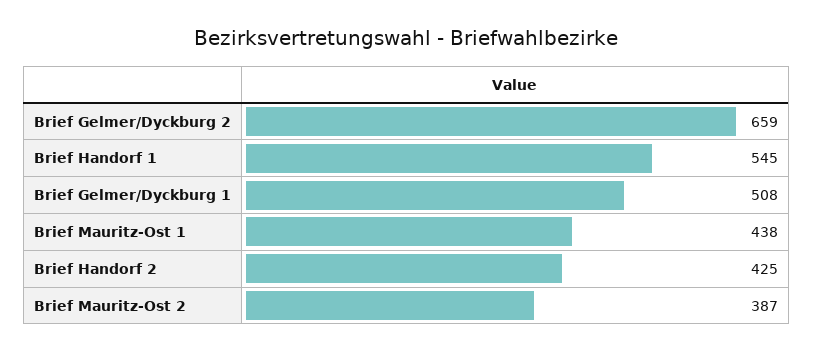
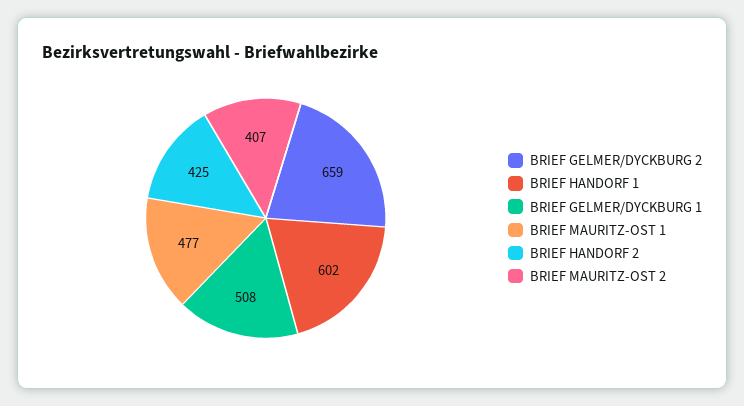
  {
    "Brief Gelmer/Dyckburg 2": 659,
-   "Brief Handorf 1": 545,
+   "Brief Handorf 1": 602,
    "Brief Gelmer/Dyckburg 1": 508,
-   "Brief Mauritz-Ost 1": 438,
+   "Brief Mauritz-Ost 1": 477,
    "Brief Handorf 2": 425,
-   "Brief Mauritz-Ost 2": 387
+   "Brief Mauritz-Ost 2": 407
  }

